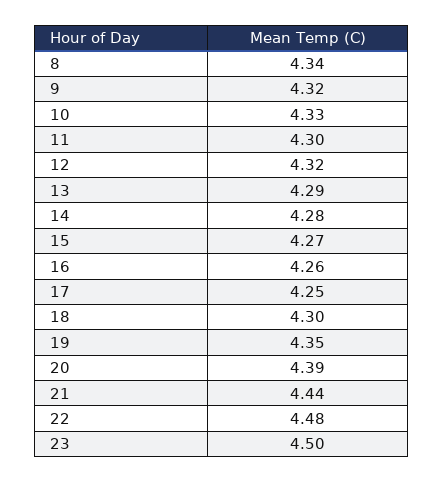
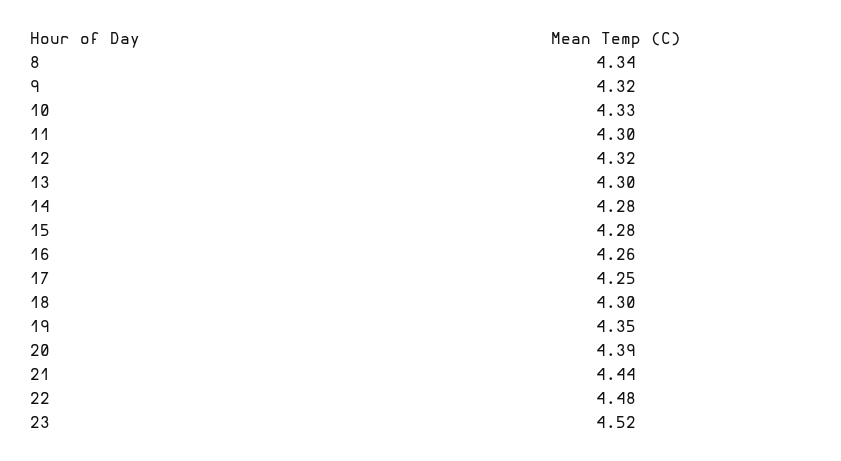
  {
    "8": 4.34,
    "9": 4.32,
    "10": 4.33,
    "11": 4.3,
    "12": 4.32,
-   "13": 4.29,
+   "13": 4.3,
    "14": 4.28,
-   "15": 4.27,
+   "15": 4.28,
    "16": 4.26,
    "17": 4.25,
    "18": 4.3,
    "19": 4.35,
    "20": 4.39,
    "21": 4.44,
    "22": 4.48,
-   "23": 4.5
+   "23": 4.52
  }

